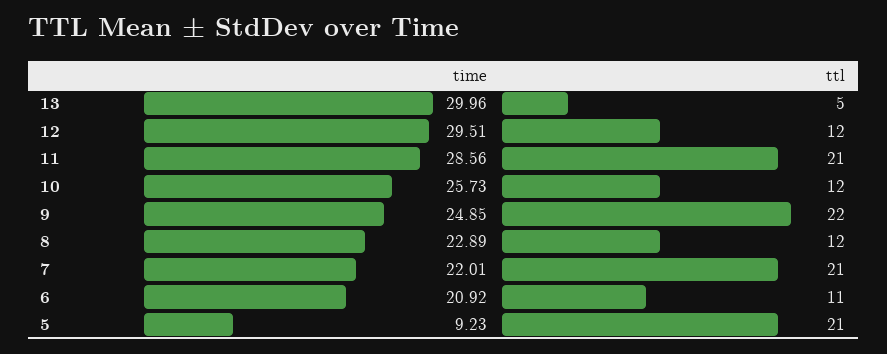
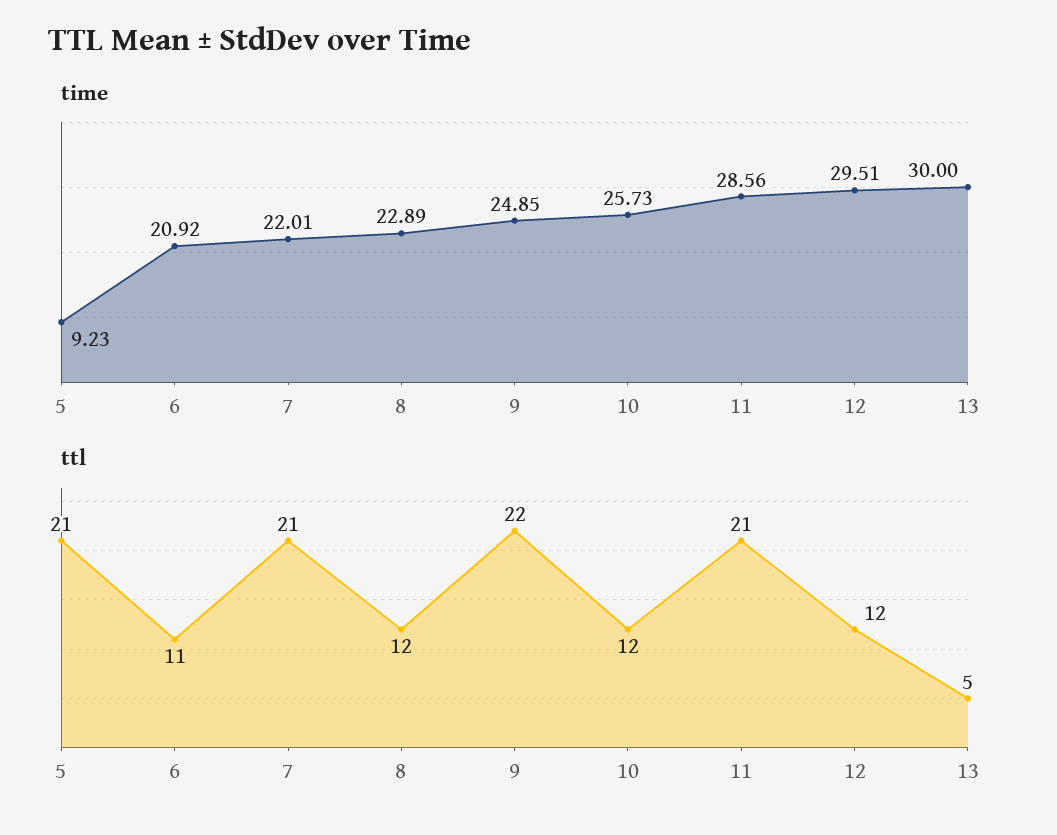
  {
    "time": {
-     "13": 29.96,
+     "13": 30,
      "12": 29.51,
      "11": 28.56,
      "10": 25.73,
      "9": 24.85,
      "8": 22.89,
      "7": 22.01,
      "6": 20.92,
      "5": 9.23
    },
    "ttl": {
      "13": 5,
      "12": 12,
      "11": 21,
      "10": 12,
      "9": 22,
      "8": 12,
      "7": 21,
      "6": 11,
      "5": 21
    }
  }

